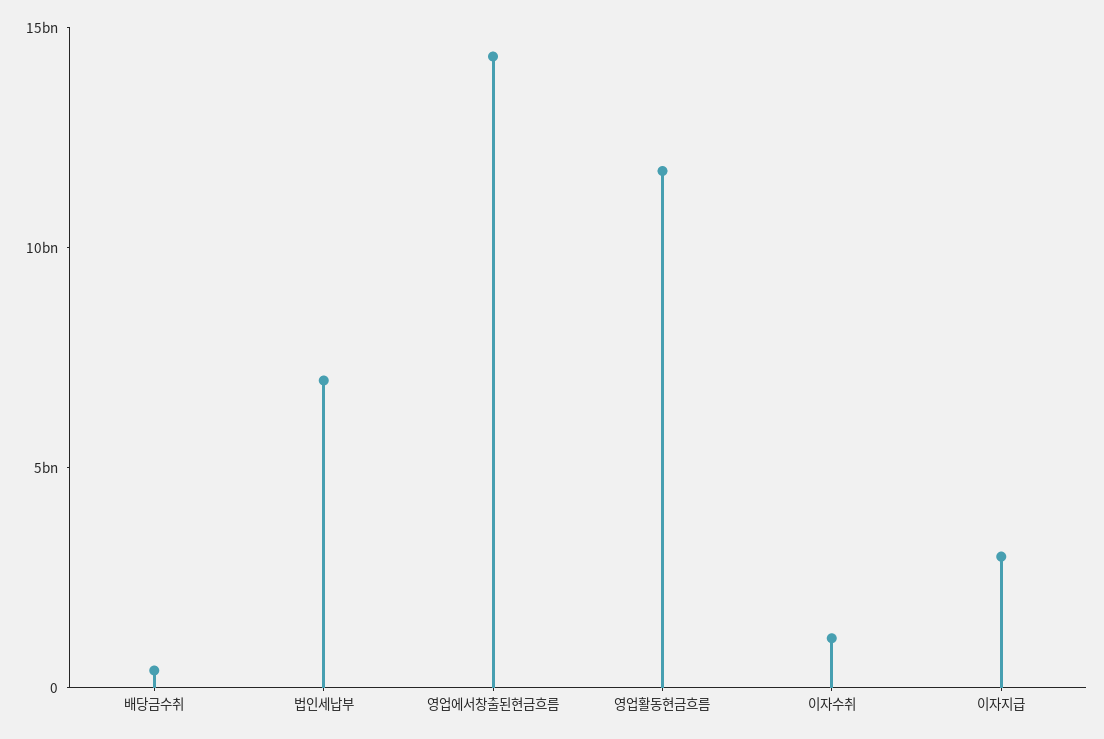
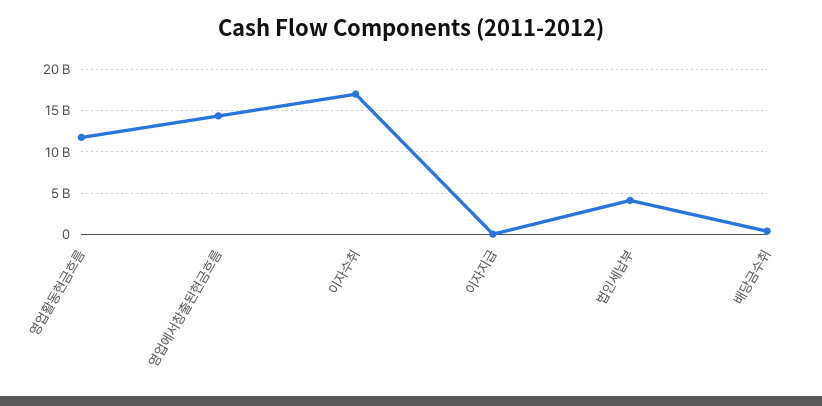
  {
    "배당금수취": 0,
-   "법인세납부": 7000000000,
+   "법인세납부": 4000000000,
    "영업에서창출된현금흐름": 14000000000,
    "영업활동현금흐름": 12000000000,
-   "이자수취": 1000000000,
+   "이자수취": 17000000000,
-   "이자지급": 3000000000
+   "이자지급": 0
  }

